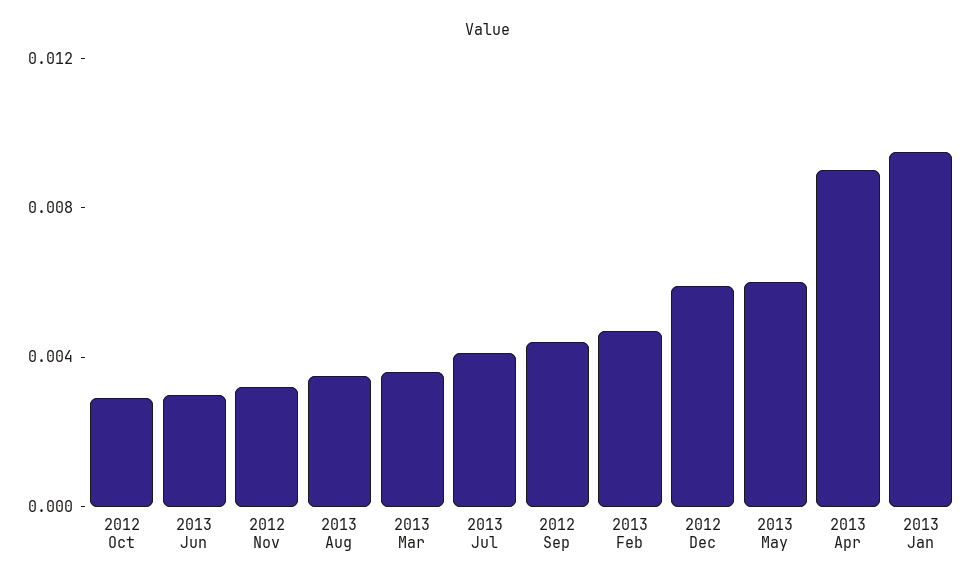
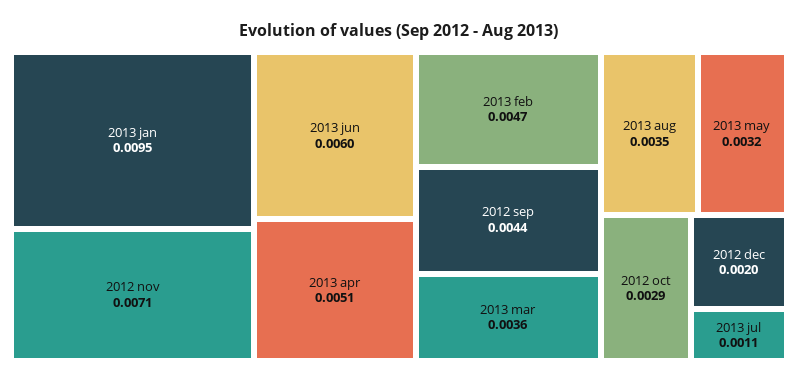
  {
    "2012 Oct": 0.0029,
-   "2013 Jun": 0.003,
+   "2013 Jun": 0.006,
-   "2012 Nov": 0.003,
+   "2012 Nov": 0.0071,
    "2013 Aug": 0.0035,
    "2013 Mar": 0.0036,
-   "2013 Jul": 0.004,
+   "2013 Jul": 0.0011,
    "2012 Sep": 0.0044,
    "2013 Feb": 0.0047,
-   "2012 Dec": 0.006,
+   "2012 Dec": 0.002,
-   "2013 May": 0.006,
+   "2013 May": 0.0032,
-   "2013 Apr": 0.009,
+   "2013 Apr": 0.0051,
    "2013 Jan": 0.0095
  }

